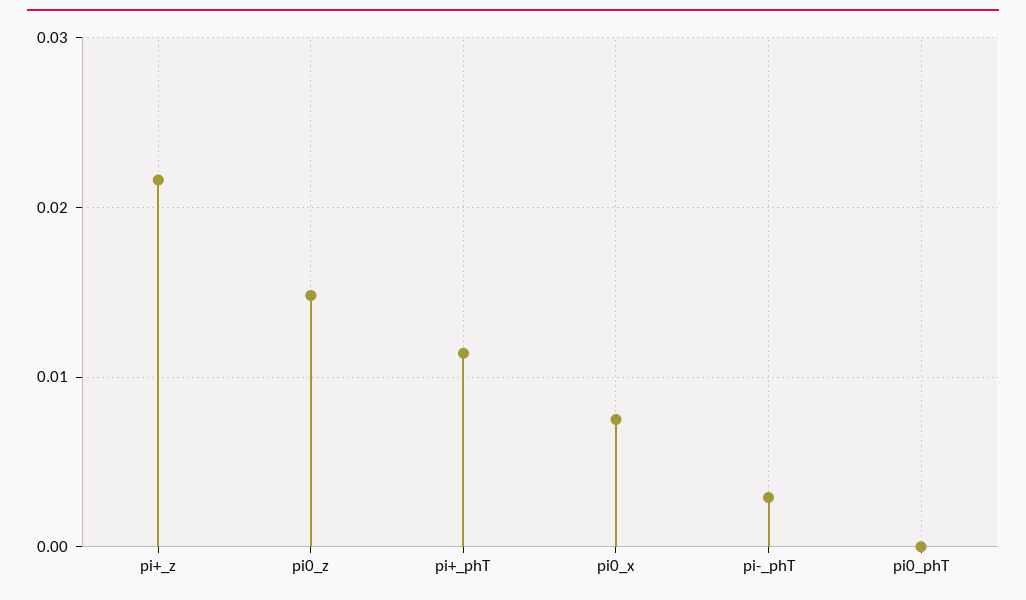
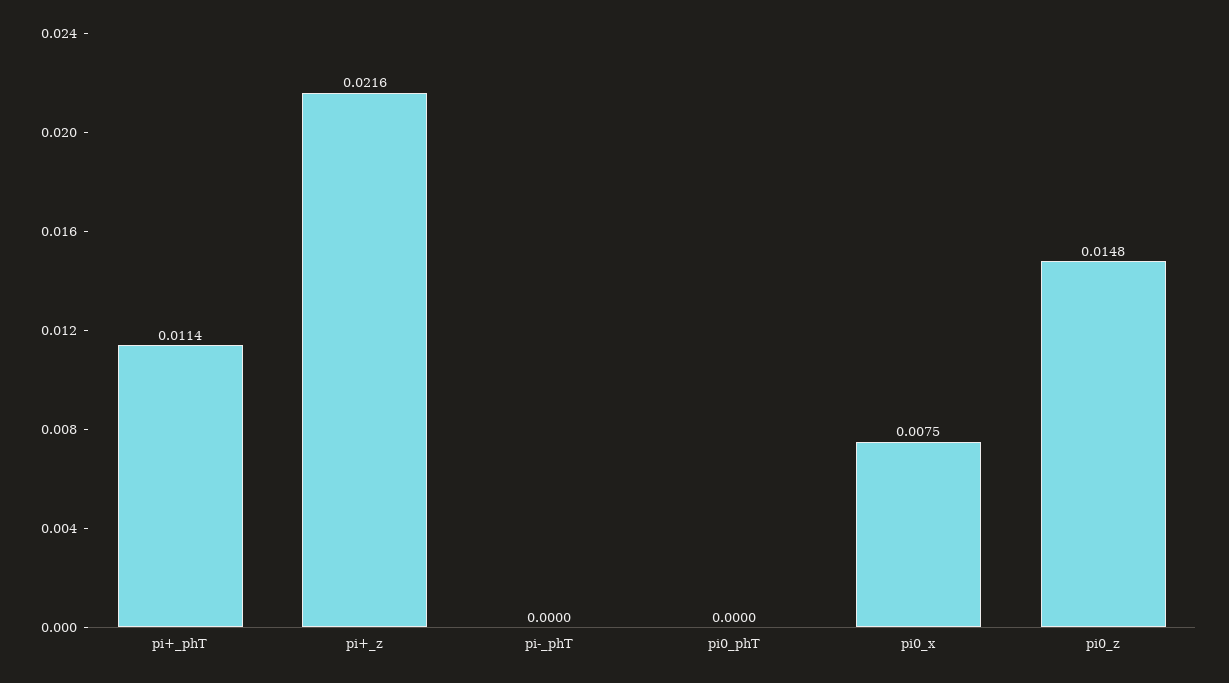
  {
    "pi+_z": 0.0216,
    "pi0_z": 0.0148,
    "pi+_phT": 0.0114,
    "pi0_x": 0.0075,
-   "pi-_phT": 0.003,
+   "pi-_phT": 0,
    "pi0_phT": 0
  }

